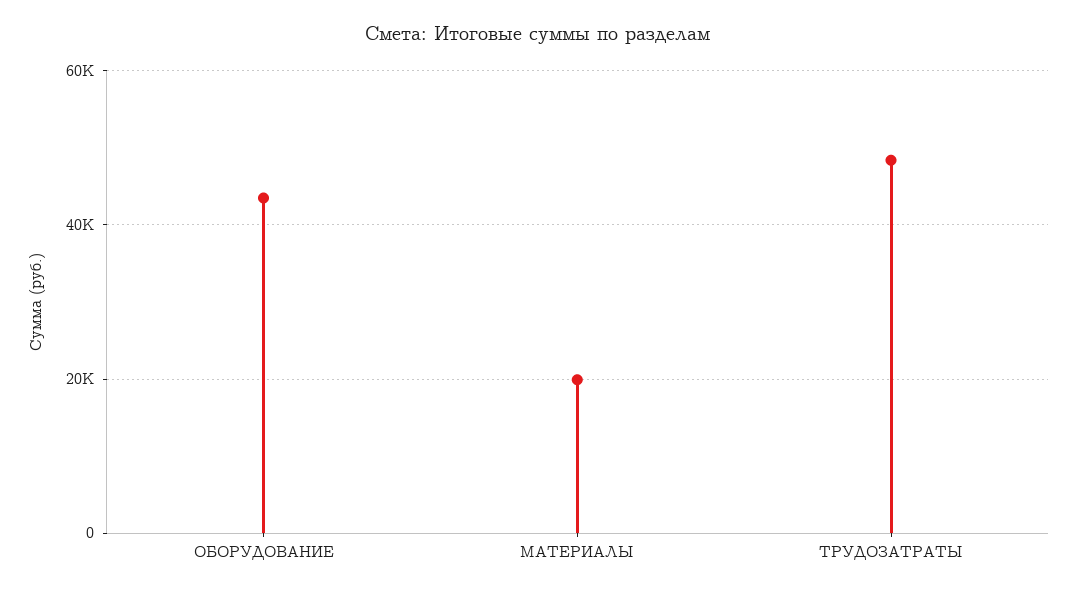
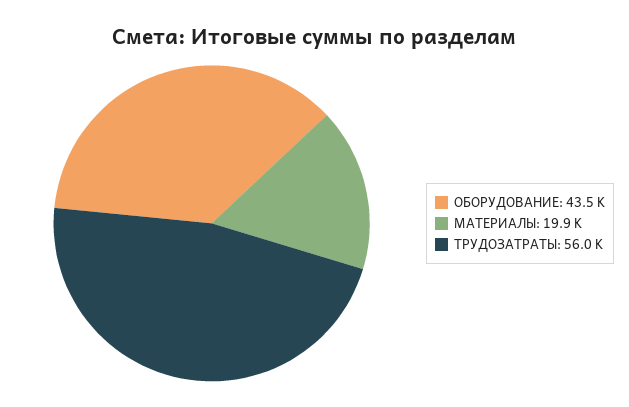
  {
    "ОБОРУДОВАНИЕ": 43500,
    "МАТЕРИАЛЫ": 19900,
-   "ТРУДОЗАТРАТЫ": 48000
+   "ТРУДОЗАТРАТЫ": 56000
  }

